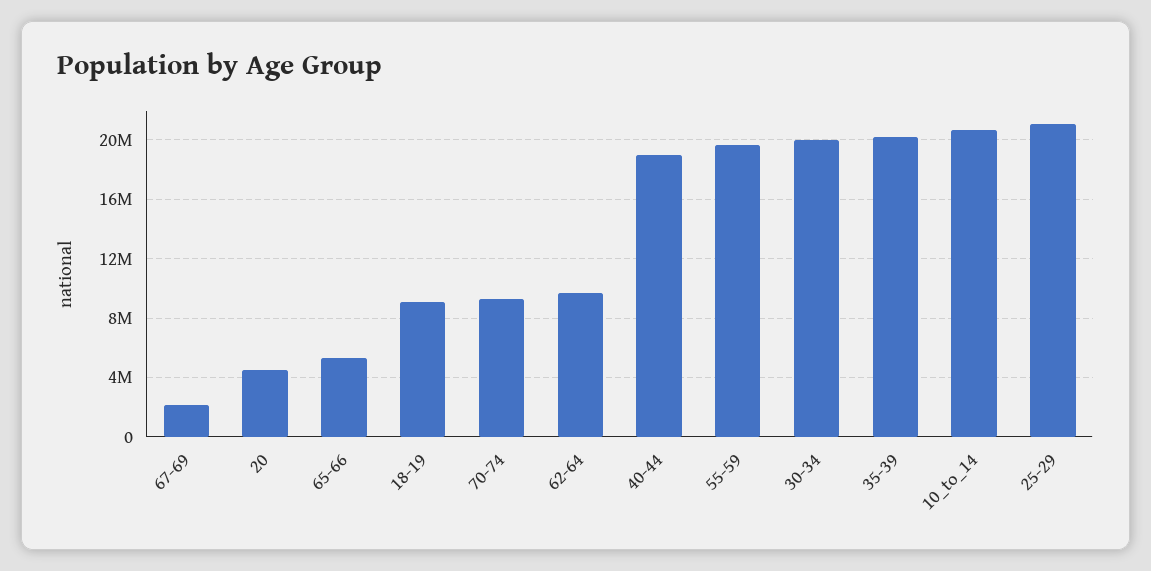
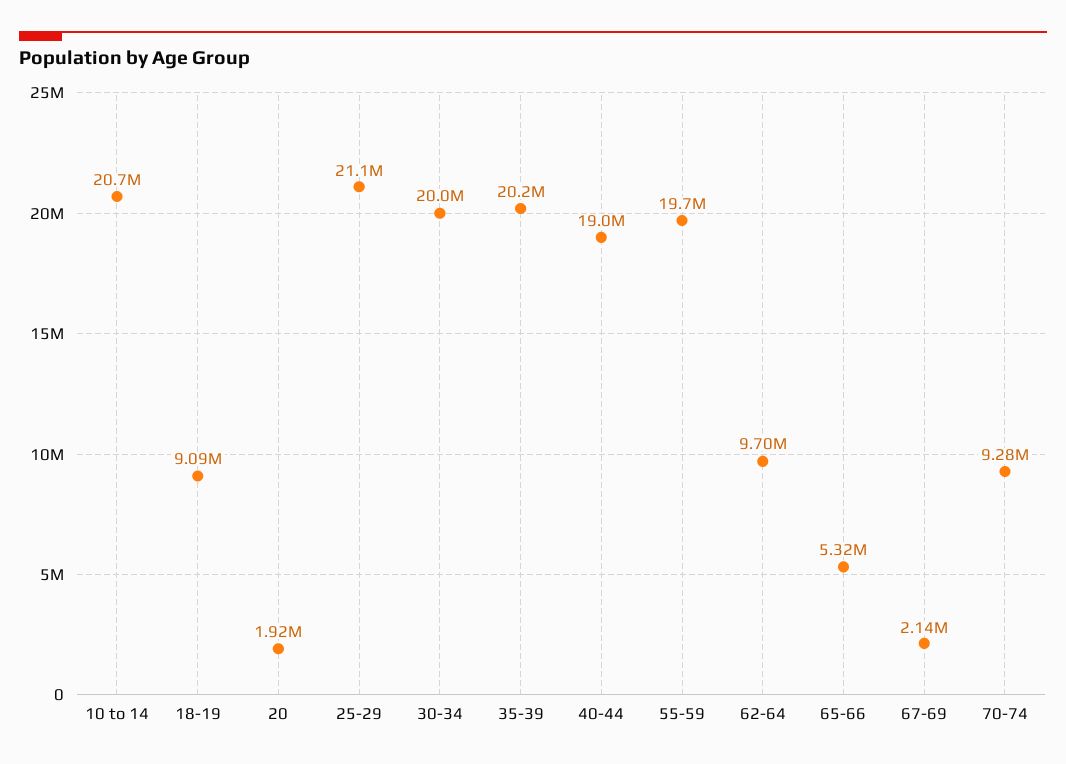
  {
    "67-69": 2140000,
-   "20": 4500000,
+   "20": 1920000,
    "65-66": 5320000,
    "18-19": 9090000,
    "70-74": 9280000,
    "62-64": 9700000,
    "40-44": 19000000,
    "55-59": 19700000,
    "30-34": 20000000,
    "35-39": 20200000,
    "10_to_14": 20700000,
    "25-29": 21100000
  }

